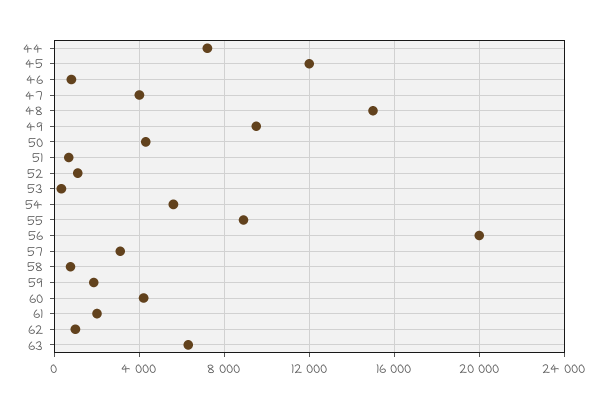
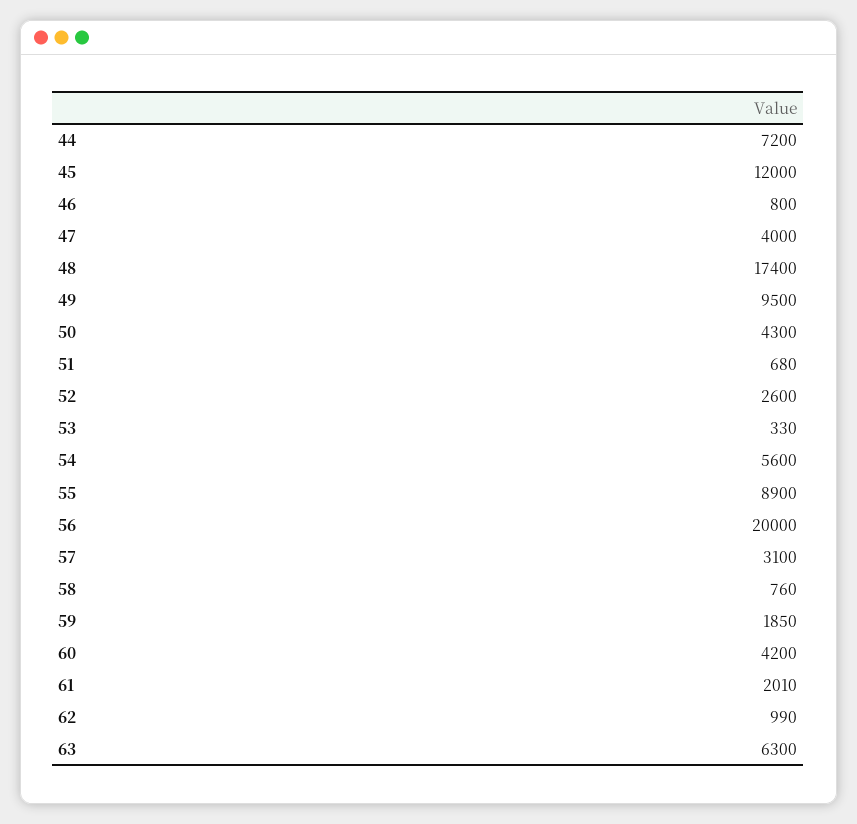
  {
    "44": 7200,
    "45": 12000,
    "46": 800,
    "47": 4000,
-   "48": 15000,
+   "48": 17400,
    "49": 9500,
    "50": 4300,
    "51": 680,
-   "52": 1000,
+   "52": 2600,
    "53": 330,
    "54": 5600,
    "55": 8900,
    "56": 20000,
    "57": 3100,
    "58": 760,
    "59": 1850,
    "60": 4200,
    "61": 2010,
    "62": 990,
    "63": 6300
  }

